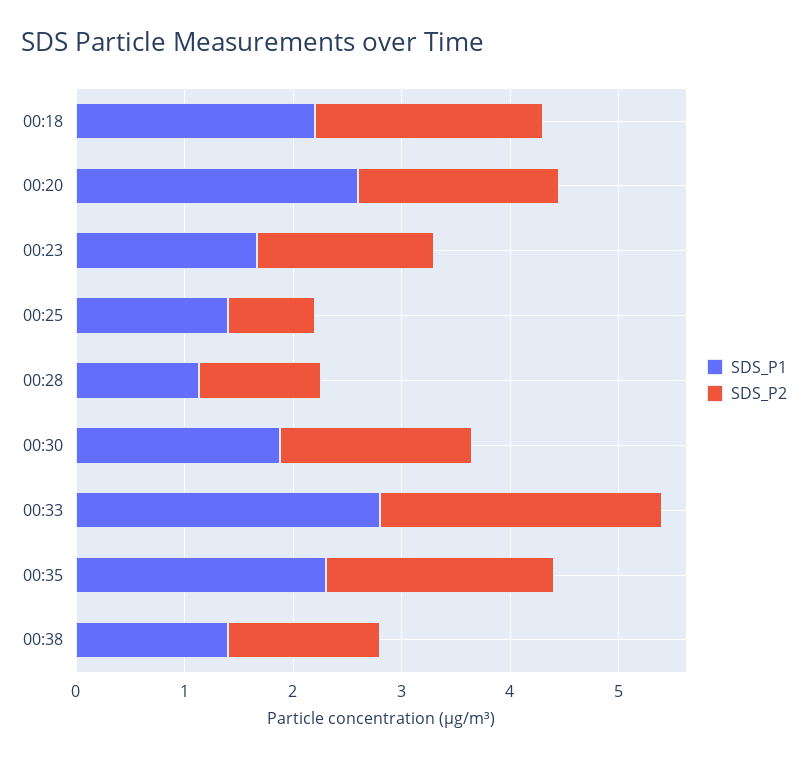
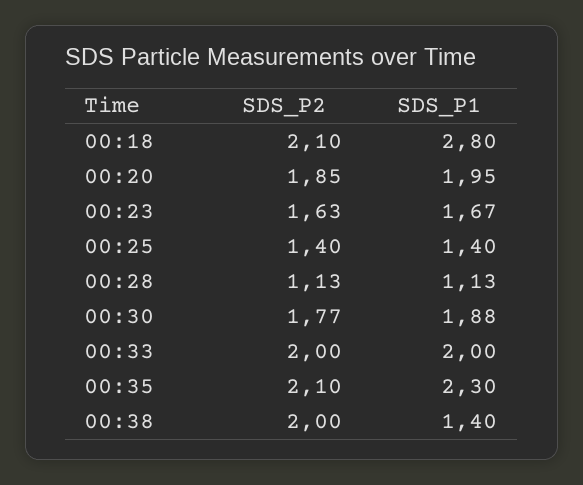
  {
    "SDS_P1": {
-     "00:18": 2.2,
+     "00:18": 2.8,
-     "00:20": 2.6,
+     "00:20": 1.95,
      "00:23": 1.67,
      "00:25": 1.4,
      "00:28": 1.13,
      "00:30": 1.88,
-     "00:33": 2.8,
+     "00:33": 2,
      "00:35": 2.3,
      "00:38": 1.4
    },
    "SDS_P2": {
      "00:18": 2.1,
      "00:20": 1.85,
      "00:23": 1.63,
-     "00:25": 0.8,
+     "00:25": 1.4,
      "00:28": 1.13,
      "00:30": 1.77,
-     "00:33": 2.6,
+     "00:33": 2,
      "00:35": 2.1,
-     "00:38": 1.4
+     "00:38": 2
    }
  }

